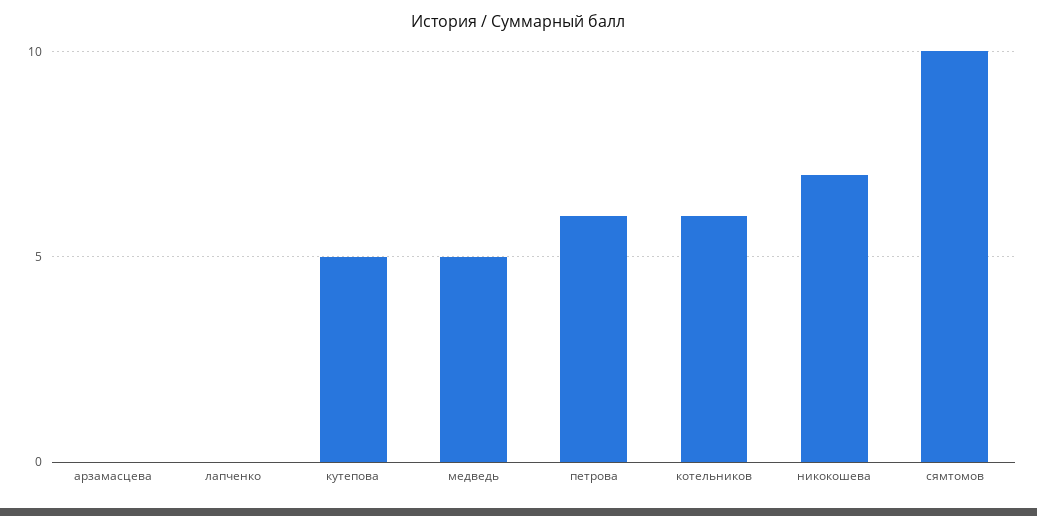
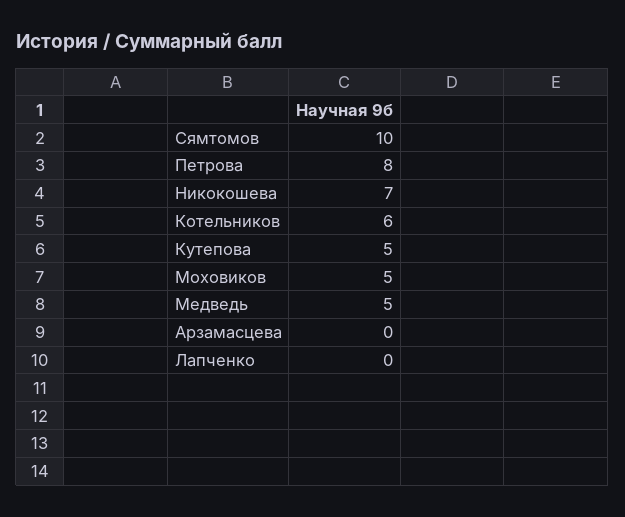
  {
    "арзамасцева": 0,
    "лапченко": 0,
    "кутепова": 5,
    "медведь": 5,
-   "петрова": 6,
+   "петрова": 8,
    "котельников": 6,
    "никокошева": 7,
-   "сямтомов": 10
+   "сямтомов": 10,
+   "Моховиков": 5
  }

